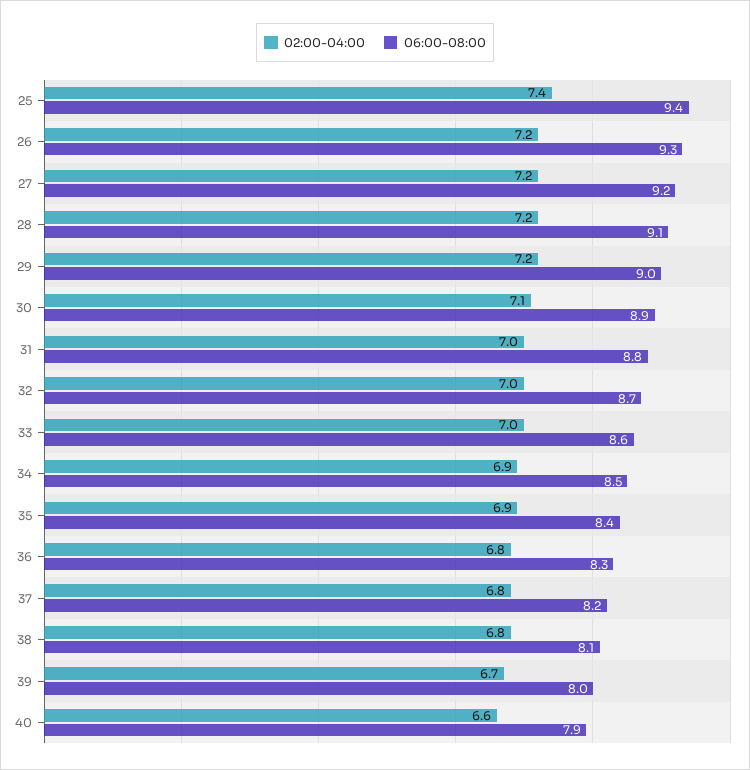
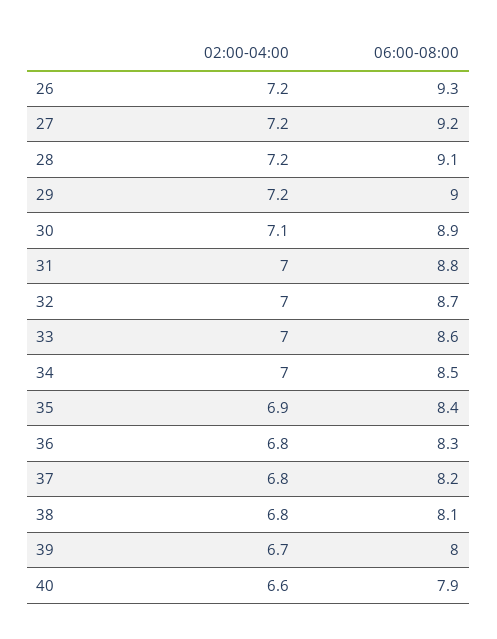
  {
    "02:00-04:00": {
-     "25": 7.4,
      "26": 7.2,
      "27": 7.2,
      "28": 7.2,
      "29": 7.2,
      "30": 7.1,
      "31": 7,
      "32": 7,
      "33": 7,
-     "34": 6.9,
+     "34": 7,
      "35": 6.9,
      "36": 6.8,
      "37": 6.8,
      "38": 6.8,
      "39": 6.7,
      "40": 6.6
    },
    "06:00-08:00": {
-     "25": 9.4,
      "26": 9.3,
      "27": 9.2,
      "28": 9.1,
      "29": 9,
      "30": 8.9,
      "31": 8.8,
      "32": 8.7,
      "33": 8.6,
      "34": 8.5,
      "35": 8.4,
      "36": 8.3,
      "37": 8.2,
      "38": 8.1,
      "39": 8,
      "40": 7.9
    }
  }

